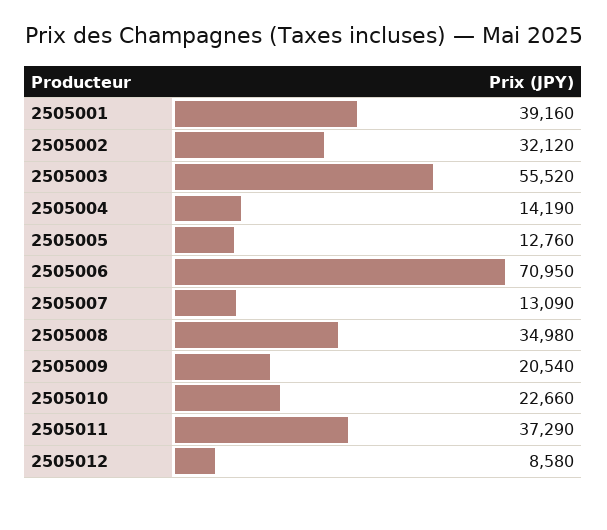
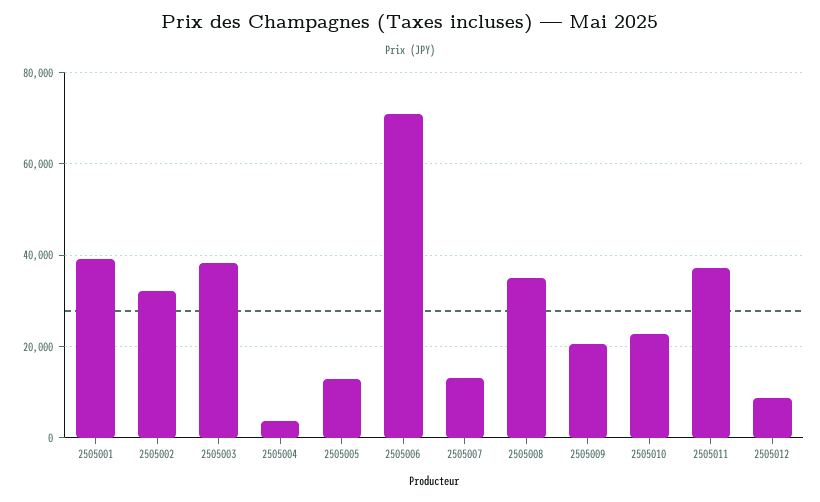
  {
    "2505001": 39160,
    "2505002": 32120,
-   "2505003": 55520,
+   "2505003": 38000,
-   "2505004": 14190,
+   "2505004": 4000,
    "2505005": 12760,
    "2505006": 70950,
    "2505007": 13090,
    "2505008": 34980,
    "2505009": 20540,
    "2505010": 22660,
    "2505011": 37290,
    "2505012": 8580
  }

